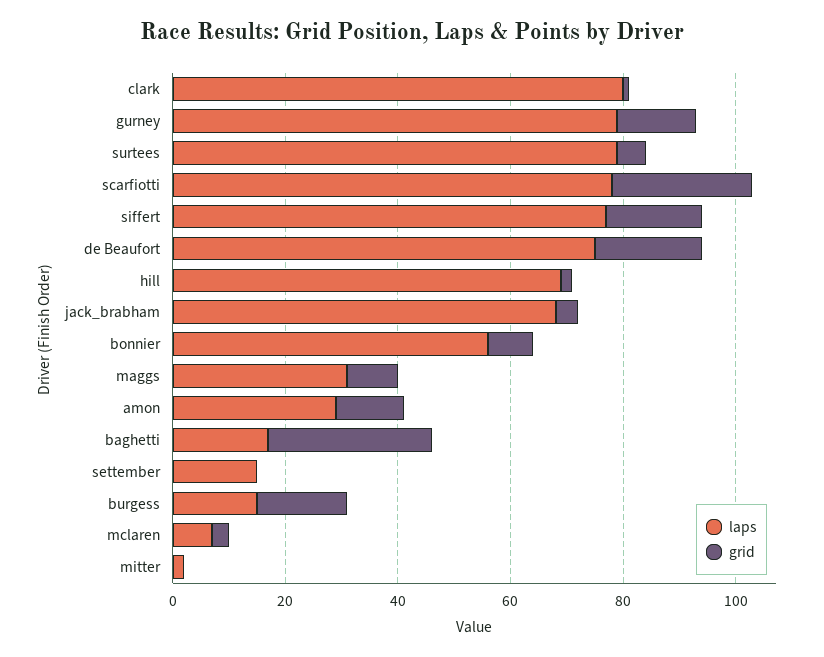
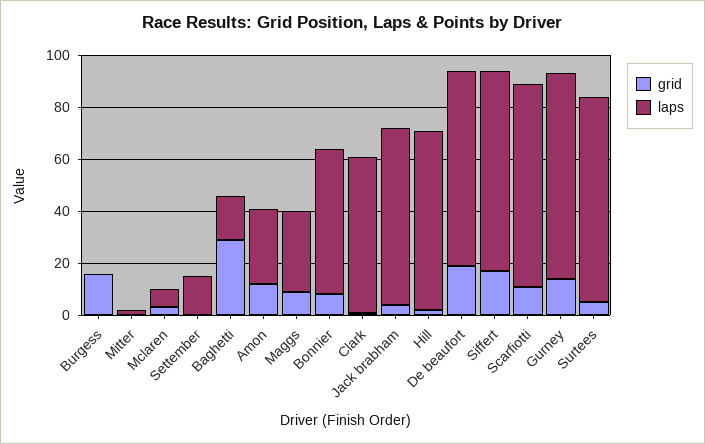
  {
    "laps": {
-     "clark": 80,
+     "clark": 60,
      "gurney": 80,
      "surtees": 80,
      "scarfiotti": 80,
      "siffert": 75,
      "de Beaufort": 75,
      "hill": 70,
      "jack_brabham": 70,
      "bonnier": 55,
      "maggs": 30,
      "amon": 30,
      "baghetti": 15,
      "settember": 15,
-     "burgess": 15,
+     "burgess": 0,
      "mclaren": 5,
      "mitter": 0
    },
    "grid": {
      "clark": 0,
      "gurney": 15,
      "surtees": 5,
-     "scarfiotti": 25,
+     "scarfiotti": 10,
      "siffert": 15,
      "de Beaufort": 20,
      "hill": 0,
      "jack_brabham": 5,
      "bonnier": 10,
      "maggs": 10,
      "amon": 10,
      "baghetti": 30,
      "settember": 0,
      "burgess": 15,
      "mclaren": 5,
      "mitter": 0
    }
  }

